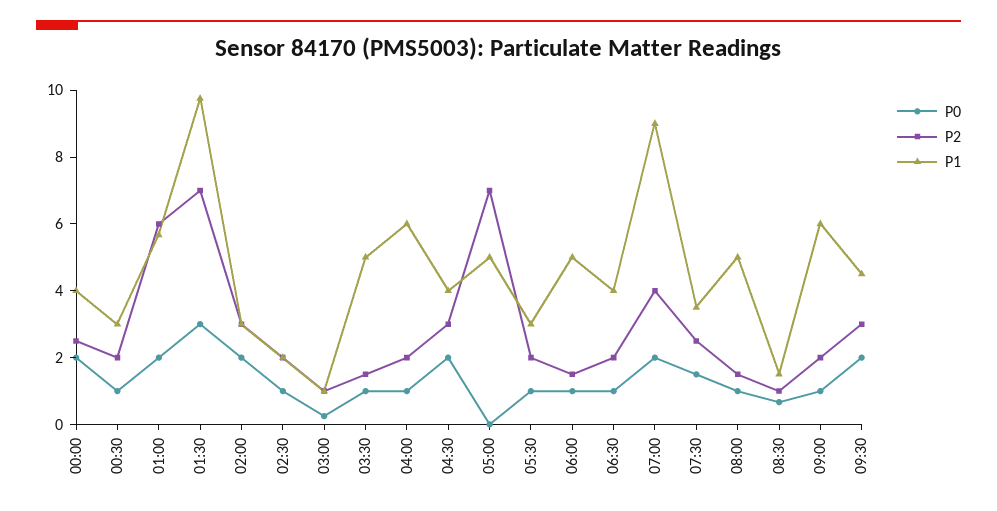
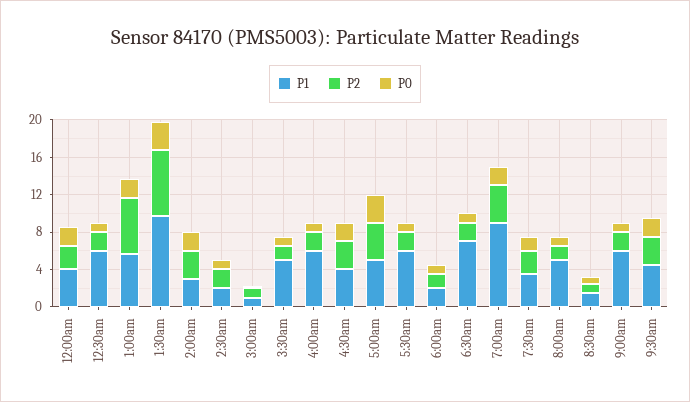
  {
    "P0": {
      "00:00": 2,
      "00:30": 1,
      "01:00": 2,
      "01:30": 3,
      "02:00": 2,
      "02:30": 1,
      "03:00": 0.5,
      "03:30": 1,
      "04:00": 1,
      "04:30": 2,
-     "05:00": 0,
+     "05:00": 3,
      "05:30": 1,
      "06:00": 1,
      "06:30": 1,
      "07:00": 2,
      "07:30": 1.5,
      "08:00": 1,
      "08:30": 0.5,
      "09:00": 1,
      "09:30": 2
    },
    "P2": {
      "00:00": 2.5,
      "00:30": 2,
      "01:00": 6,
      "01:30": 7,
      "02:00": 3,
      "02:30": 2,
      "03:00": 1,
      "03:30": 1.5,
      "04:00": 2,
      "04:30": 3,
-     "05:00": 7,
+     "05:00": 4,
      "05:30": 2,
      "06:00": 1.5,
      "06:30": 2,
      "07:00": 4,
      "07:30": 2.5,
      "08:00": 1.5,
      "08:30": 1,
      "09:00": 2,
      "09:30": 3
    },
    "P1": {
      "00:00": 4,
-     "00:30": 3,
+     "00:30": 6,
      "01:00": 5.5,
      "01:30": 10,
      "02:00": 3,
      "02:30": 2,
      "03:00": 1,
      "03:30": 5,
      "04:00": 6,
      "04:30": 4,
      "05:00": 5,
-     "05:30": 3,
+     "05:30": 6,
-     "06:00": 5,
+     "06:00": 2,
-     "06:30": 4,
+     "06:30": 7,
      "07:00": 9,
      "07:30": 3.5,
      "08:00": 5,
      "08:30": 1.5,
      "09:00": 6,
      "09:30": 4.5
    }
  }

